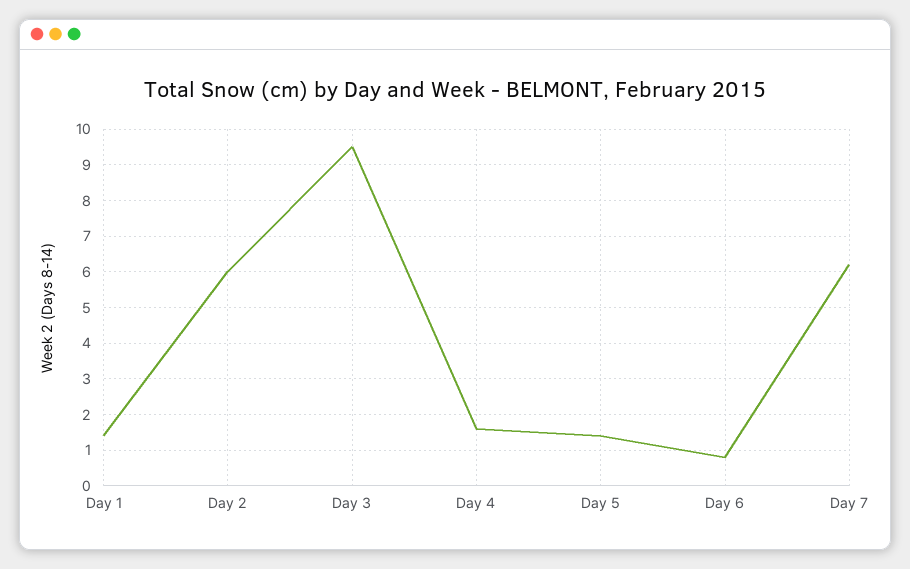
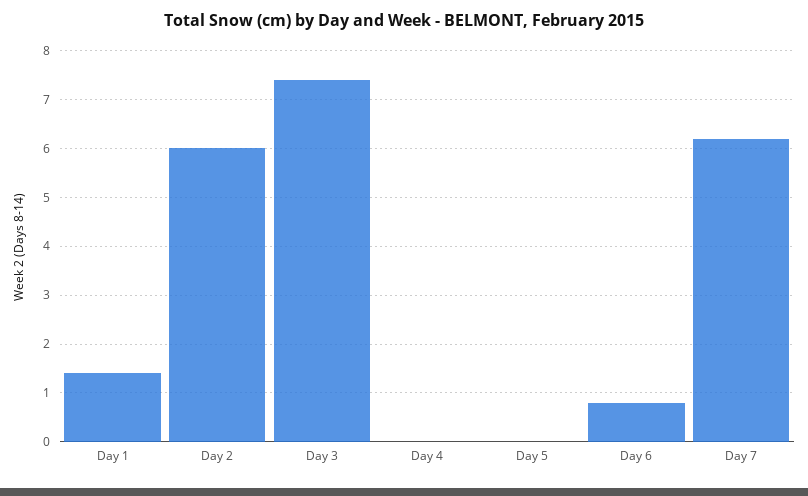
  {
    "Day 1": 1.5,
    "Day 2": 6,
-   "Day 3": 9.5,
+   "Day 3": 7.5,
-   "Day 4": 1.5,
+   "Day 4": 0,
-   "Day 5": 1.5,
+   "Day 5": 0,
    "Day 6": 1,
    "Day 7": 6
  }

